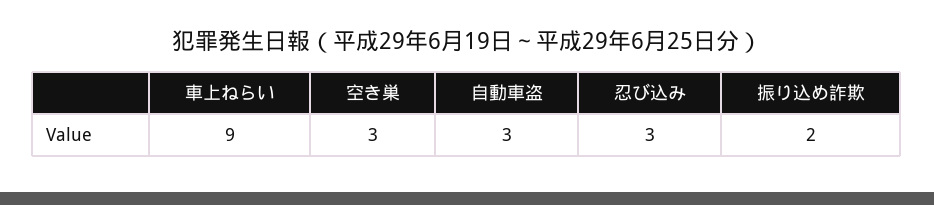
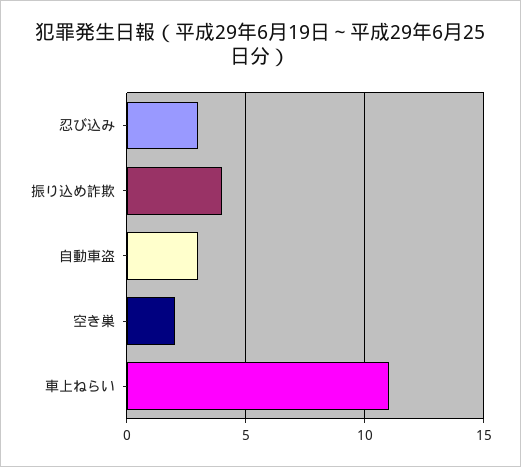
  {
-   "車上ねらい": 9,
+   "車上ねらい": 11,
-   "空き巣": 3,
+   "空き巣": 2,
    "自動車盗": 3,
    "忍び込み": 3,
-   "振り込め詐欺": 2
+   "振り込め詐欺": 4
  }

